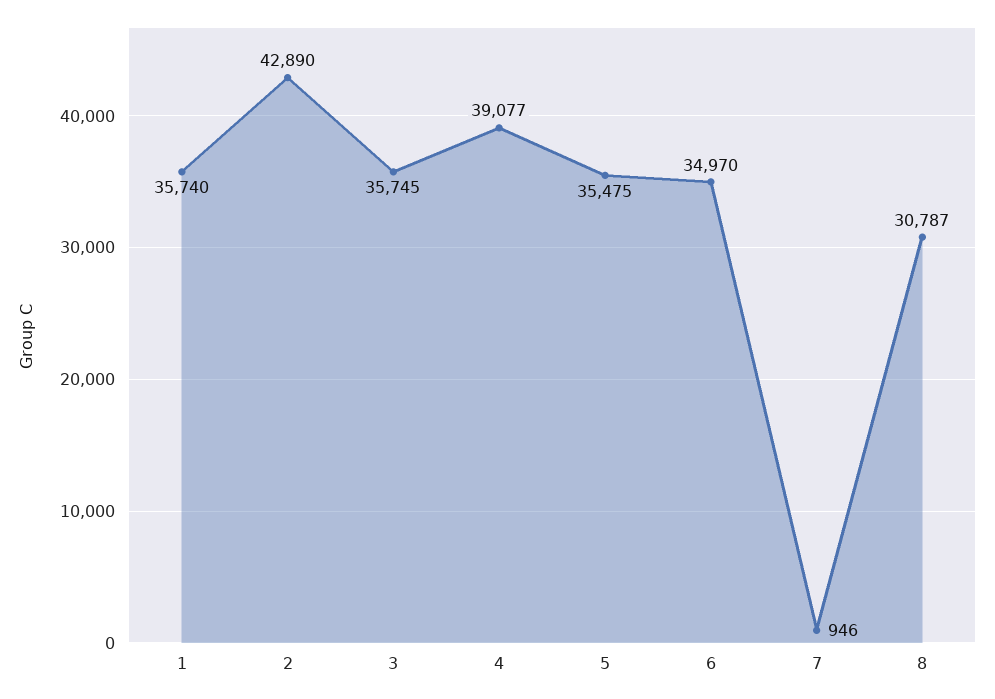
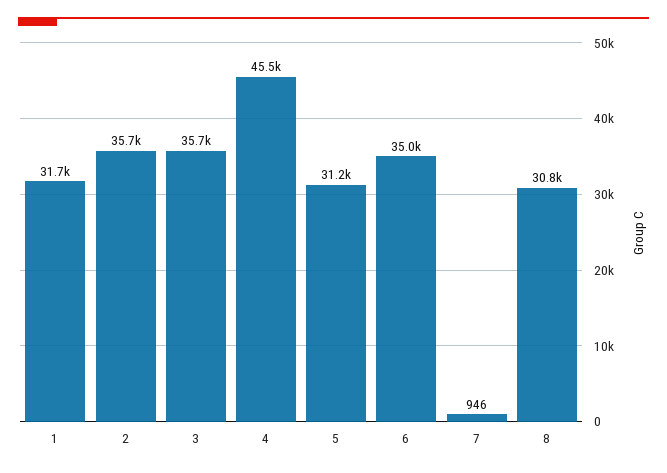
  {
-   "1": 35740,
+   "1": 31700,
-   "2": 42890,
+   "2": 35700,
    "3": 35745,
-   "4": 39077,
+   "4": 45500,
-   "5": 35475,
+   "5": 31200,
    "6": 34970,
    "7": 946,
    "8": 30787
  }

